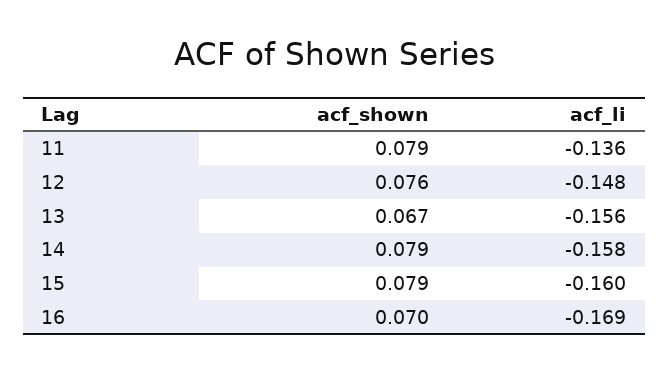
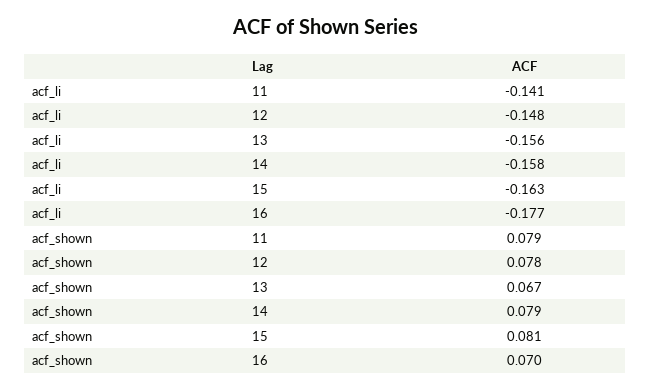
  {
    "acf_shown": {
      "11": 0.079,
-     "12": 0.076,
+     "12": 0.078,
      "13": 0.067,
      "14": 0.079,
-     "15": 0.079,
+     "15": 0.081,
      "16": 0.07
    },
    "acf_li": {
-     "11": -0.136,
+     "11": -0.141,
      "12": -0.148,
      "13": -0.156,
      "14": -0.158,
-     "15": -0.16,
+     "15": -0.163,
-     "16": -0.169
+     "16": -0.177
    }
  }

